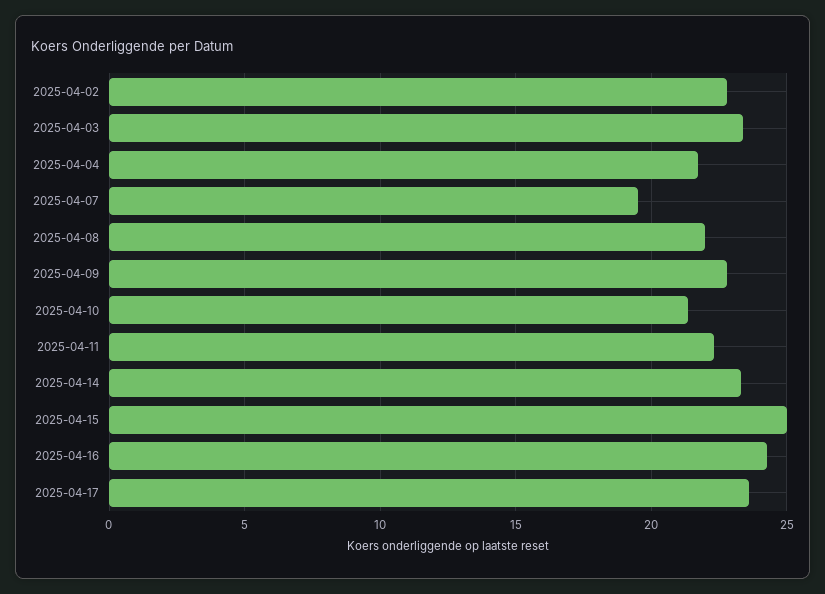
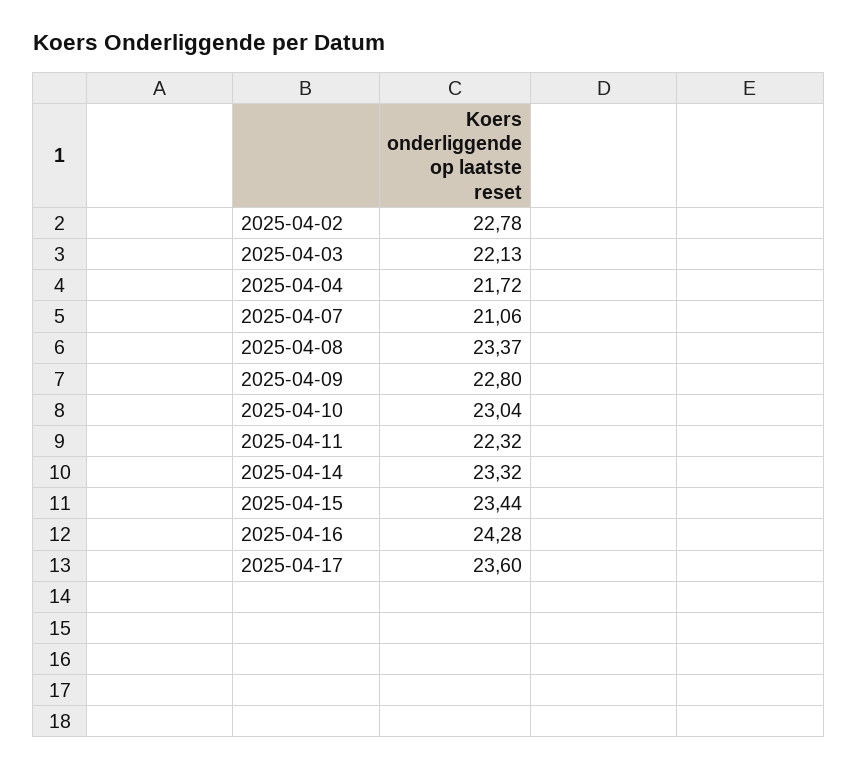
  {
    "2025-04-02": 22.78,
-   "2025-04-03": 23.5,
+   "2025-04-03": 22.13,
    "2025-04-04": 21.72,
-   "2025-04-07": 19.5,
+   "2025-04-07": 21.06,
-   "2025-04-08": 22,
+   "2025-04-08": 23.37,
    "2025-04-09": 22.8,
-   "2025-04-10": 21.5,
+   "2025-04-10": 23.04,
    "2025-04-11": 22.32,
    "2025-04-14": 23.32,
-   "2025-04-15": 25,
+   "2025-04-15": 23.44,
    "2025-04-16": 24.28,
    "2025-04-17": 23.6
  }

